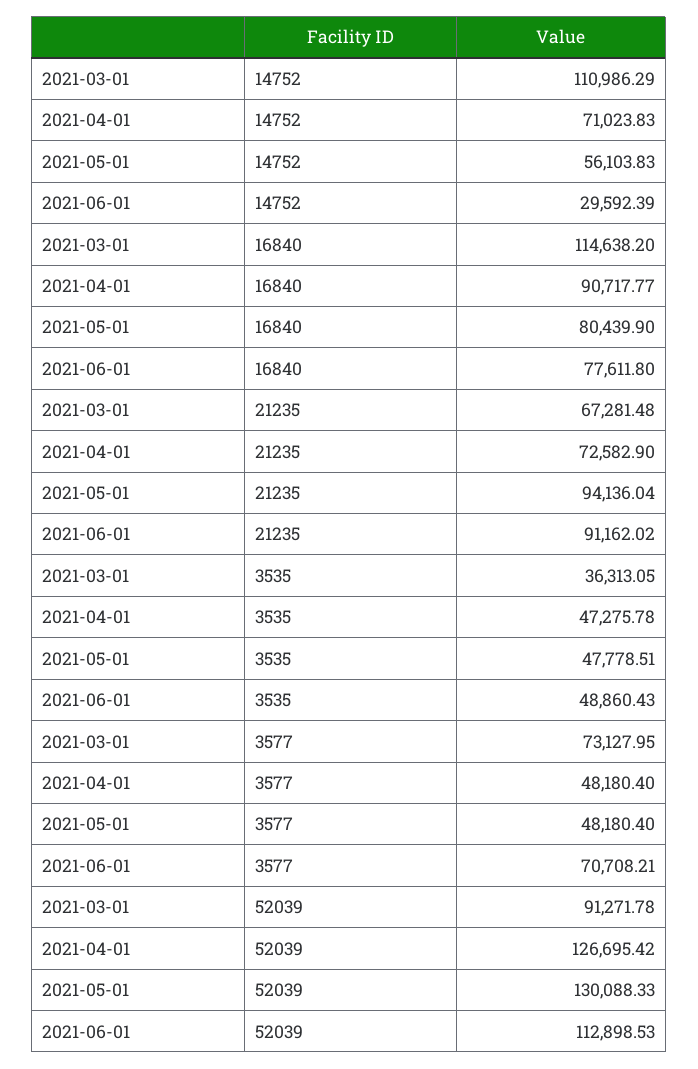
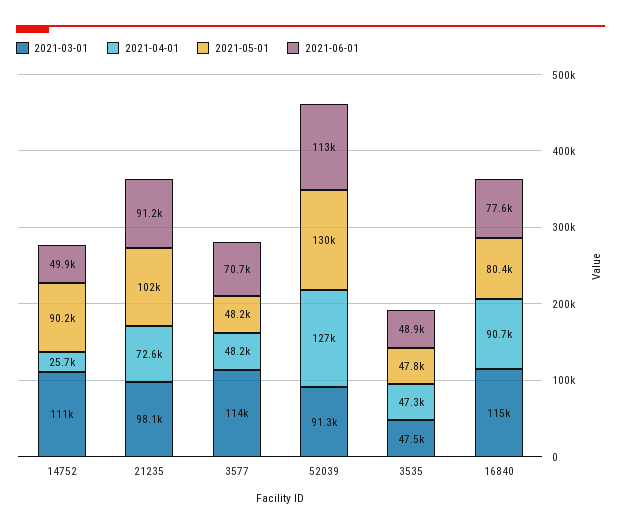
  {
    "2021-03-01": {
      "14752": 110986.29,
      "16840": 114638.2,
-     "21235": 67281.48,
+     "21235": 98100,
-     "3535": 36313.05,
+     "3535": 47500,
-     "3577": 73127.95,
+     "3577": 114000,
      "52039": 91271.78
    },
    "2021-04-01": {
-     "14752": 71023.83,
+     "14752": 25700,
      "16840": 90717.77,
      "21235": 72582.9,
      "3535": 47275.78,
      "3577": 48180.4,
      "52039": 126695.42
    },
    "2021-05-01": {
-     "14752": 56103.83,
+     "14752": 90200,
      "16840": 80439.9,
-     "21235": 94136.04,
+     "21235": 102000,
      "3535": 47778.51,
      "3577": 48180.4,
      "52039": 130088.33
    },
    "2021-06-01": {
-     "14752": 29592.39,
+     "14752": 49900,
      "16840": 77611.8,
      "21235": 91162.02,
      "3535": 48860.43,
      "3577": 70708.21,
      "52039": 112898.53
    }
  }

